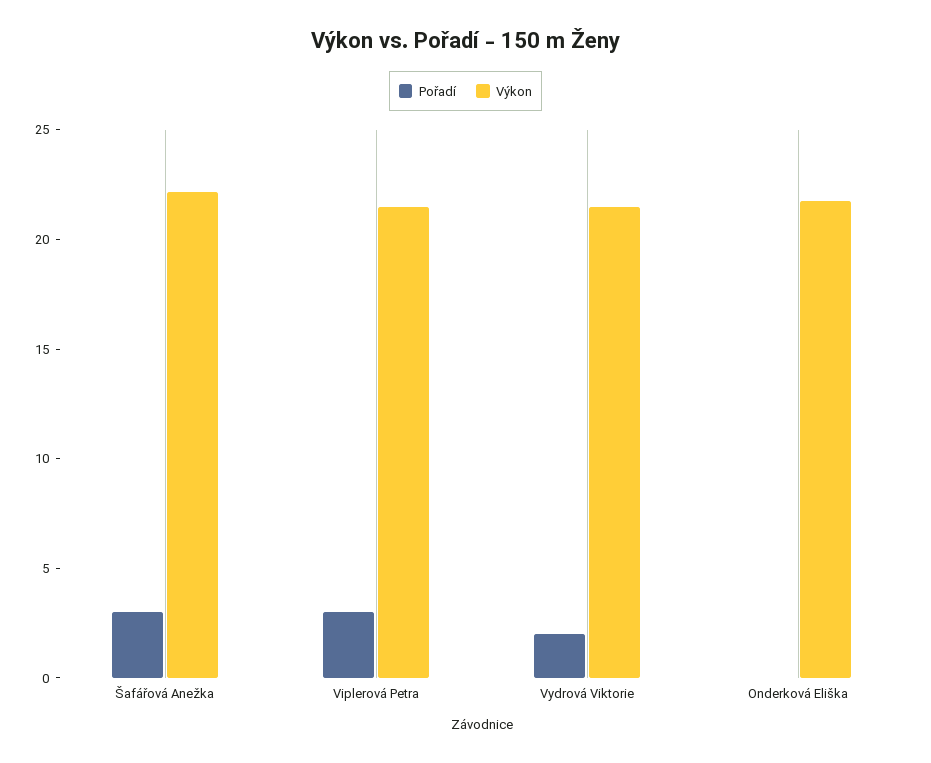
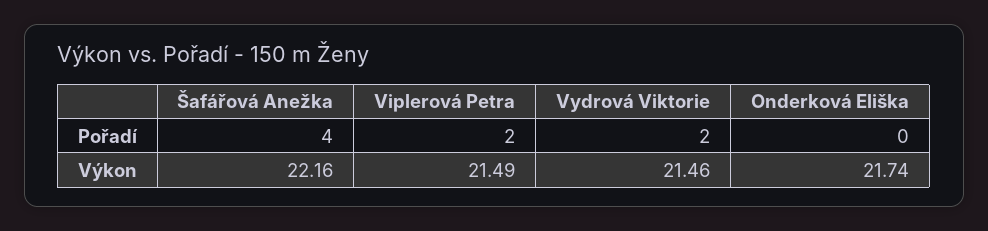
  {
    "Pořadí": {
-     "Šafářová Anežka": 3,
+     "Šafářová Anežka": 4,
-     "Viplerová Petra": 3,
+     "Viplerová Petra": 2,
      "Vydrová Viktorie": 2,
      "Onderková Eliška": 0
    },
    "Výkon": {
      "Šafářová Anežka": 22.16,
      "Viplerová Petra": 21.49,
      "Vydrová Viktorie": 21.46,
      "Onderková Eliška": 21.74
    }
  }

